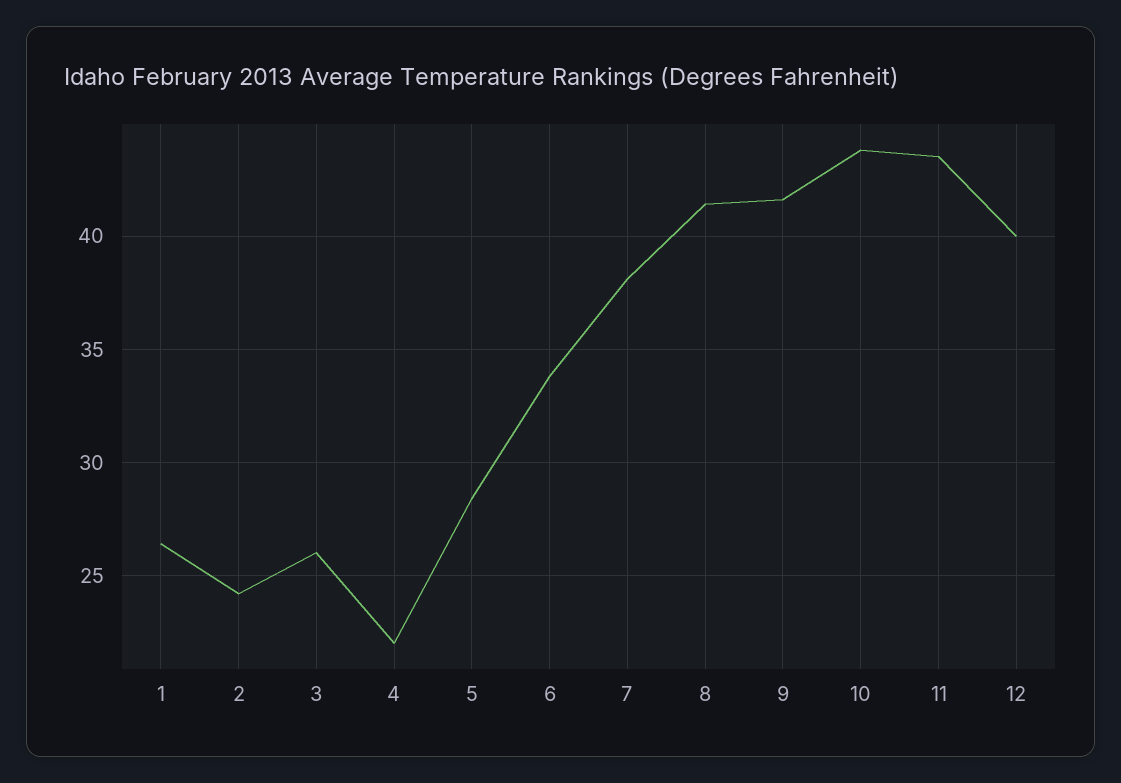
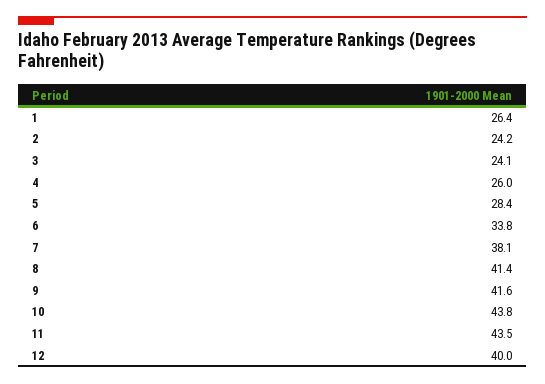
  {
    "1": 26.4,
    "2": 24.2,
-   "3": 26,
+   "3": 24.1,
-   "4": 22,
+   "4": 26,
    "5": 28.4,
    "6": 33.8,
    "7": 38.1,
    "8": 41.4,
    "9": 41.6,
    "10": 43.8,
    "11": 43.5,
    "12": 40
  }

